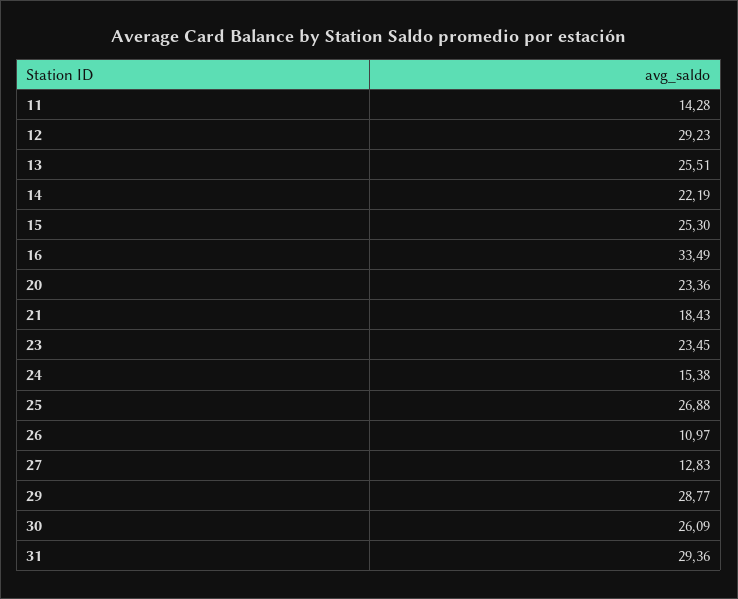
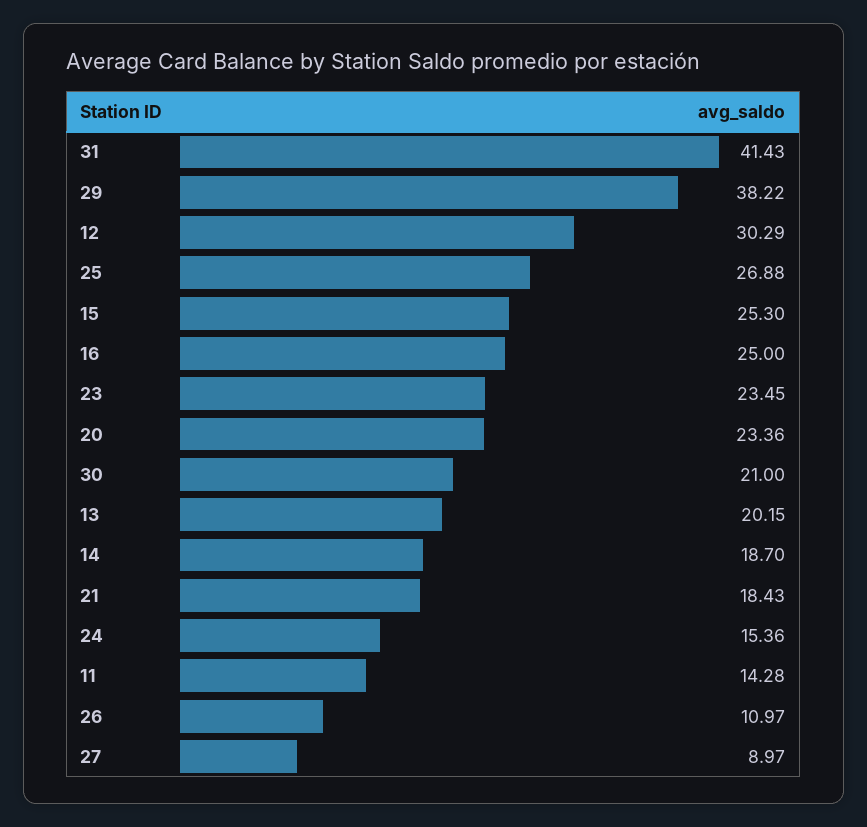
  {
    "11": 14.28,
-   "12": 29.23,
+   "12": 30.29,
-   "13": 25.51,
+   "13": 20.15,
-   "14": 22.19,
+   "14": 18.7,
    "15": 25.3,
-   "16": 33.49,
+   "16": 25,
    "20": 23.36,
    "21": 18.43,
    "23": 23.45,
-   "24": 15.38,
+   "24": 15.36,
    "25": 26.88,
    "26": 10.97,
-   "27": 12.83,
+   "27": 8.97,
-   "29": 28.77,
+   "29": 38.22,
-   "30": 26.09,
+   "30": 21,
-   "31": 29.36
+   "31": 41.43
  }

